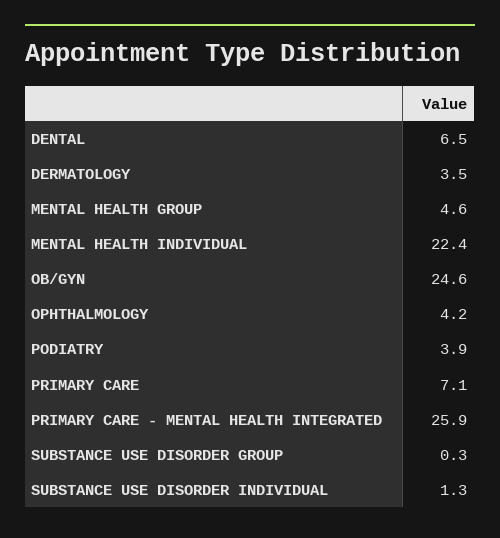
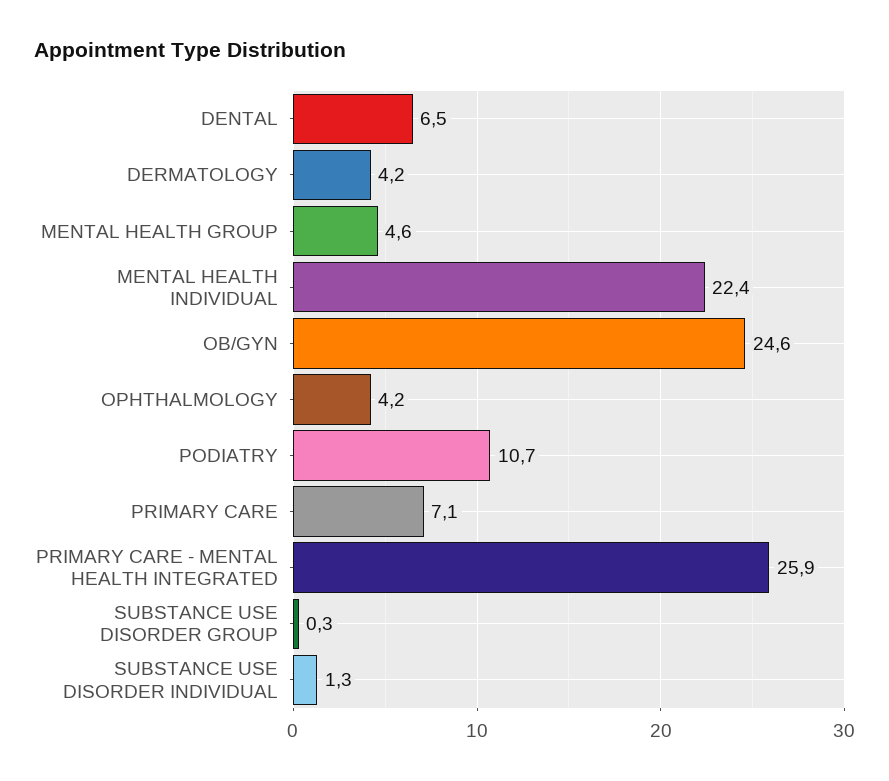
  {
    "DENTAL": 6.5,
-   "DERMATOLOGY": 3.5,
+   "DERMATOLOGY": 4.2,
    "MENTAL HEALTH GROUP": 4.6,
    "MENTAL HEALTH INDIVIDUAL": 22.4,
    "OB/GYN": 24.6,
    "OPHTHALMOLOGY": 4.2,
-   "PODIATRY": 3.9,
+   "PODIATRY": 10.7,
    "PRIMARY CARE": 7.1,
    "PRIMARY CARE - MENTAL HEALTH INTEGRATED": 25.9,
    "SUBSTANCE USE DISORDER GROUP": 0.3,
    "SUBSTANCE USE DISORDER INDIVIDUAL": 1.3
  }

